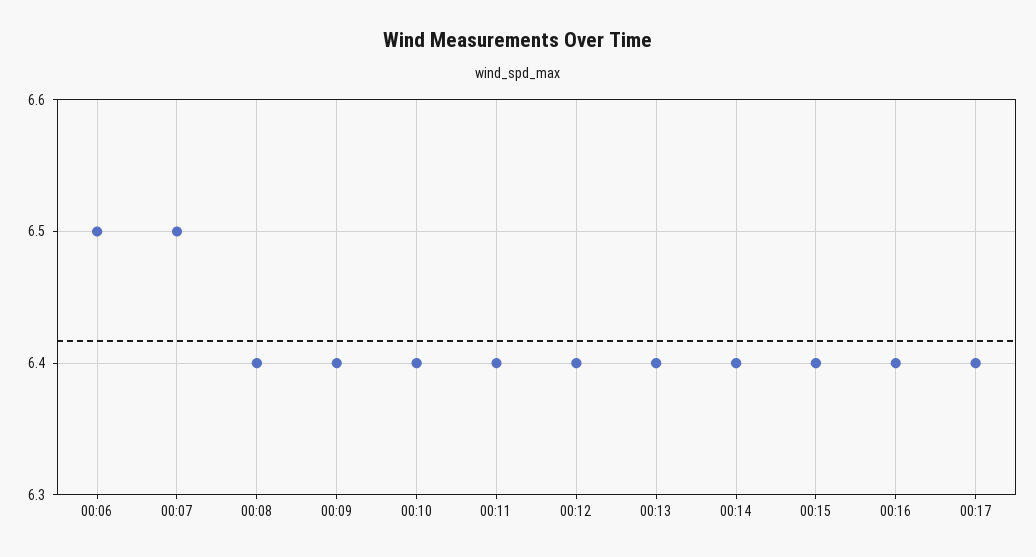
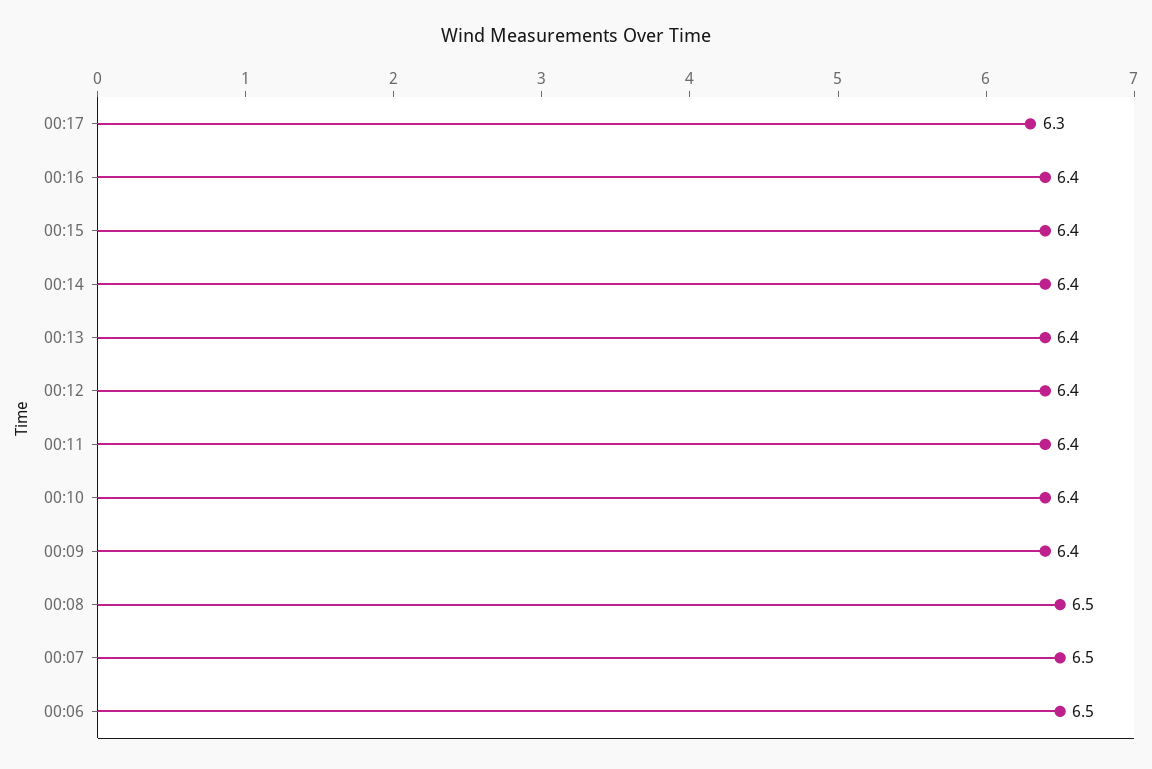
  {
    "00:06": 6.5,
    "00:07": 6.5,
-   "00:08": 6.4,
+   "00:08": 6.5,
    "00:09": 6.4,
    "00:10": 6.4,
    "00:11": 6.4,
    "00:12": 6.4,
    "00:13": 6.4,
    "00:14": 6.4,
    "00:15": 6.4,
    "00:16": 6.4,
-   "00:17": 6.4
+   "00:17": 6.3
  }

